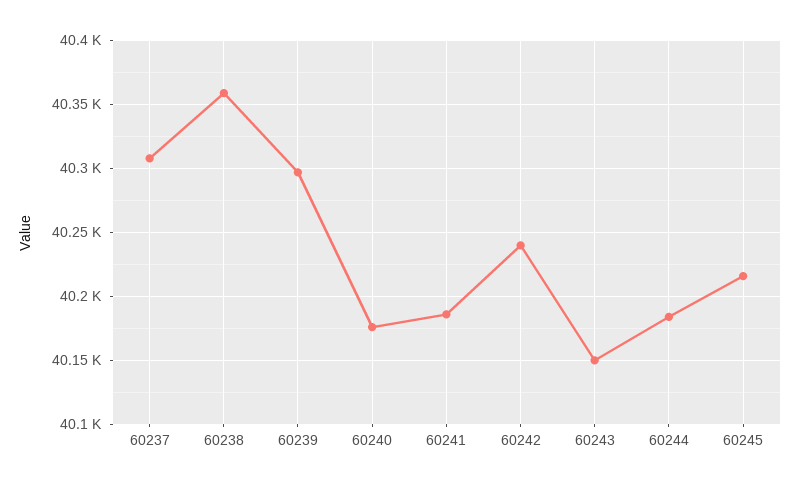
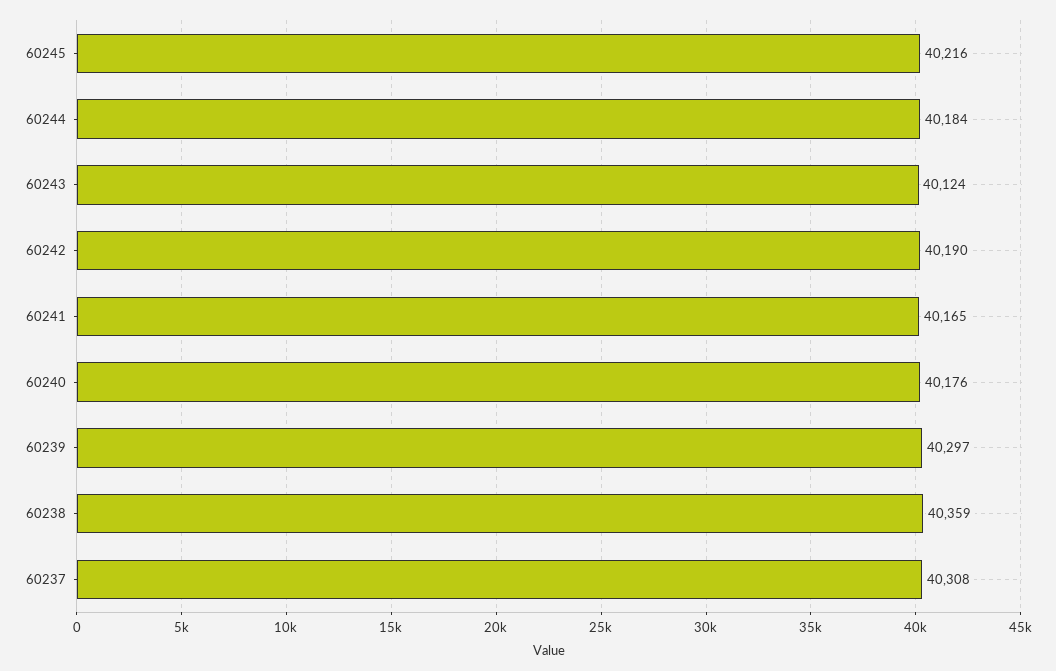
  {
    "60237": 40308,
    "60238": 40359,
    "60239": 40297,
    "60240": 40176,
-   "60241": 40185,
+   "60241": 40165,
-   "60242": 40240,
+   "60242": 40190,
-   "60243": 40150,
+   "60243": 40124,
    "60244": 40184,
    "60245": 40216
  }

